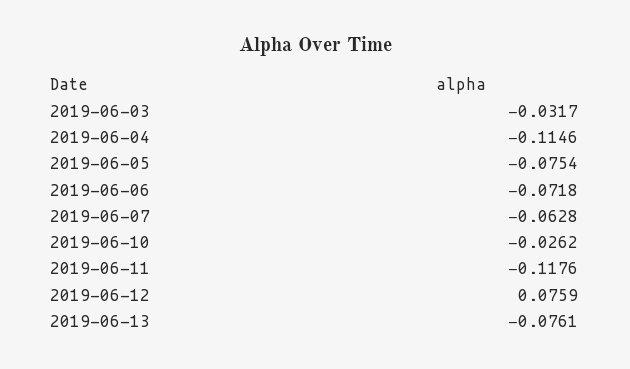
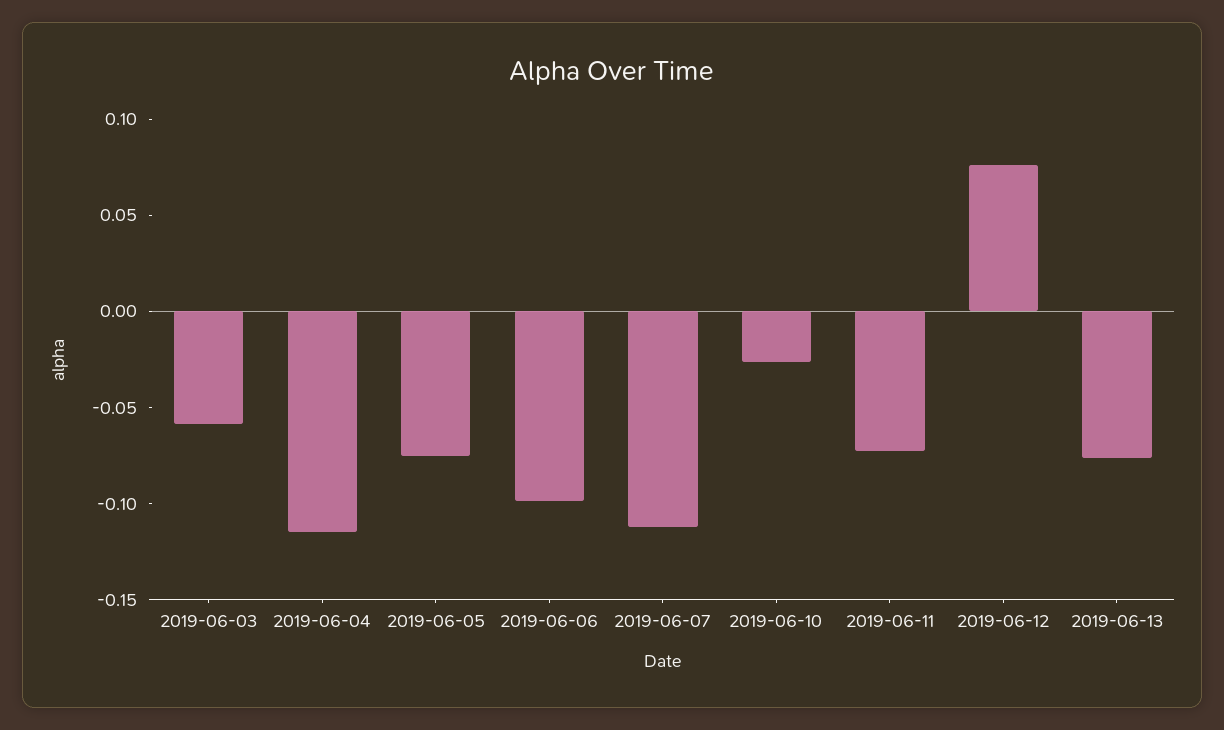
  {
-   "2019-06-03": -0.0317,
+   "2019-06-03": -0.06,
    "2019-06-04": -0.1146,
    "2019-06-05": -0.0754,
-   "2019-06-06": -0.0718,
+   "2019-06-06": -0.1,
-   "2019-06-07": -0.0628,
+   "2019-06-07": -0.11,
    "2019-06-10": -0.0262,
-   "2019-06-11": -0.1176,
+   "2019-06-11": -0.07,
    "2019-06-12": 0.0759,
    "2019-06-13": -0.0761
  }

